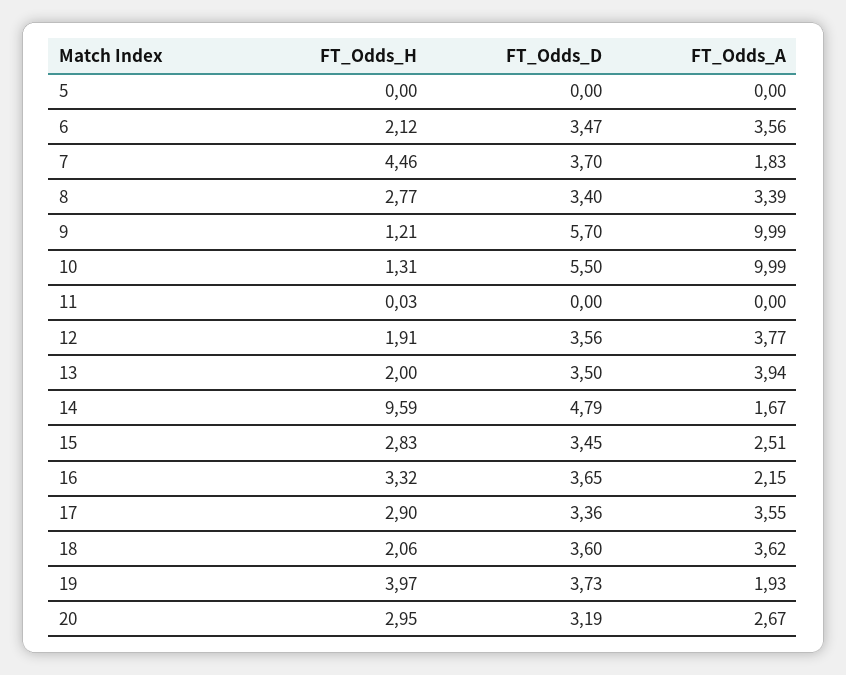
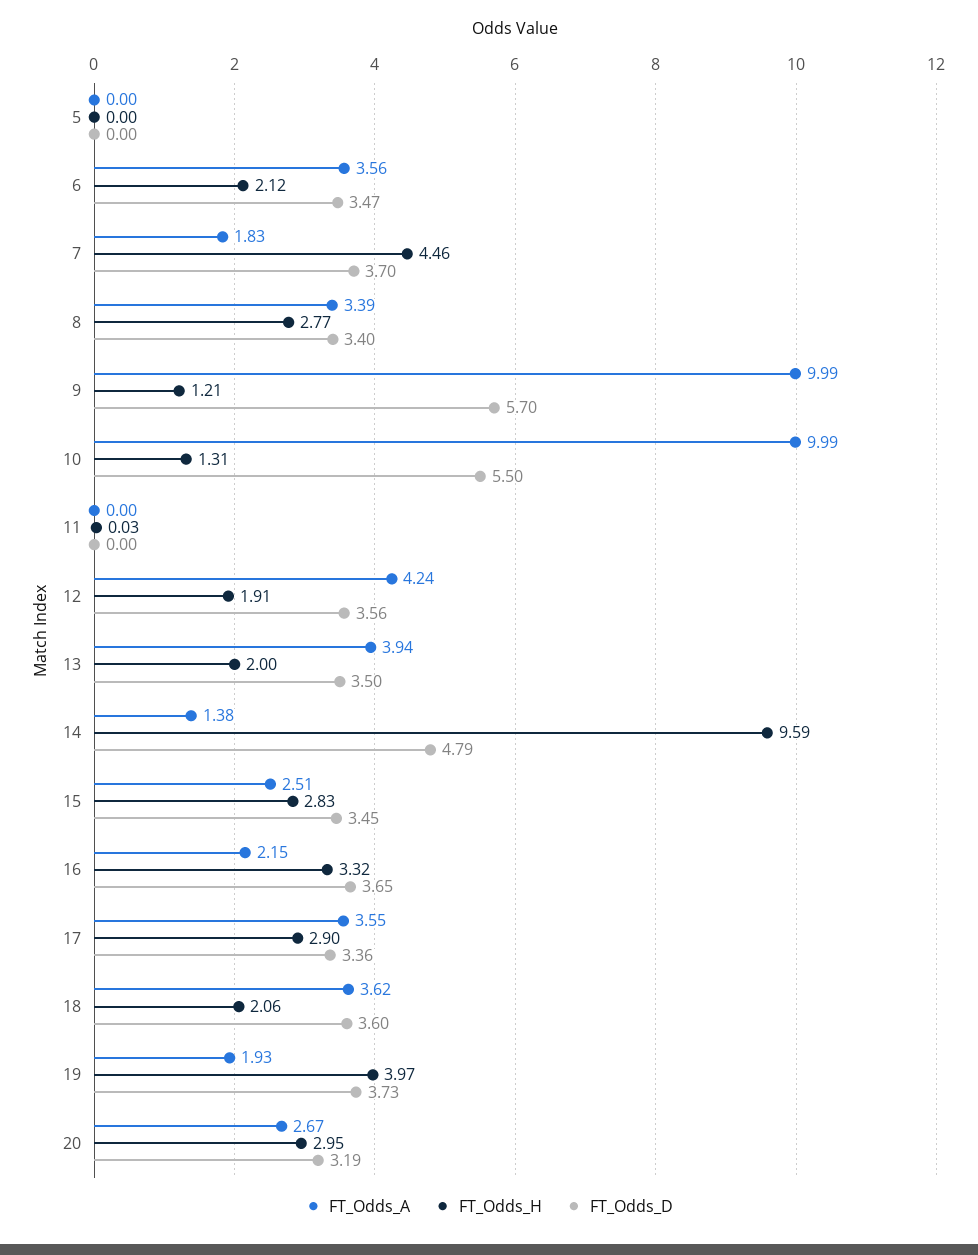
  {
    "FT_Odds_H": {
      "5": 0,
      "6": 2.12,
      "7": 4.46,
      "8": 2.77,
      "9": 1.21,
      "10": 1.31,
      "11": 0.03,
      "12": 1.91,
      "13": 2,
      "14": 9.59,
      "15": 2.83,
      "16": 3.32,
      "17": 2.9,
      "18": 2.06,
      "19": 3.97,
      "20": 2.95
    },
    "FT_Odds_D": {
      "5": 0,
      "6": 3.47,
      "7": 3.7,
      "8": 3.4,
      "9": 5.7,
      "10": 5.5,
      "11": 0,
      "12": 3.56,
      "13": 3.5,
      "14": 4.79,
      "15": 3.45,
      "16": 3.65,
      "17": 3.36,
      "18": 3.6,
      "19": 3.73,
      "20": 3.19
    },
    "FT_Odds_A": {
      "5": 0,
      "6": 3.56,
      "7": 1.83,
      "8": 3.39,
      "9": 9.99,
      "10": 9.99,
      "11": 0,
-     "12": 3.77,
+     "12": 4.24,
      "13": 3.94,
-     "14": 1.67,
+     "14": 1.38,
      "15": 2.51,
      "16": 2.15,
      "17": 3.55,
      "18": 3.62,
      "19": 1.93,
      "20": 2.67
    }
  }

